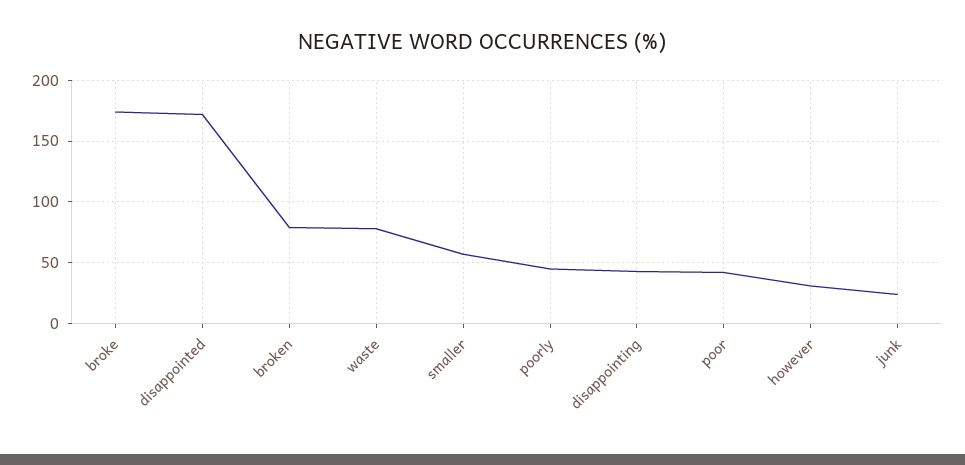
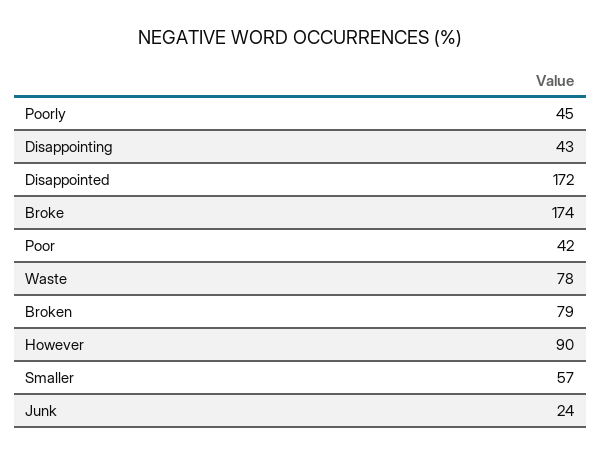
  {
    "broke": 174,
    "disappointed": 172,
    "broken": 79,
    "waste": 78,
    "smaller": 57,
    "poorly": 45,
    "disappointing": 43,
    "poor": 42,
-   "however": 30,
+   "however": 90,
    "junk": 24
  }

